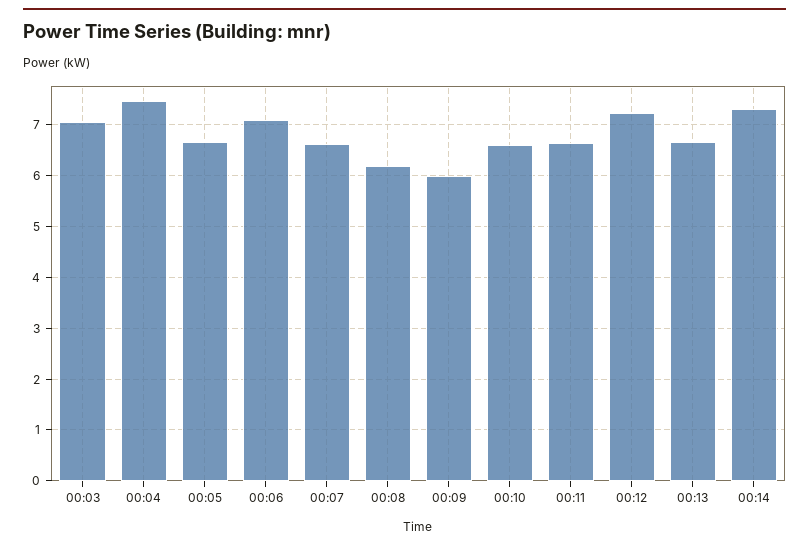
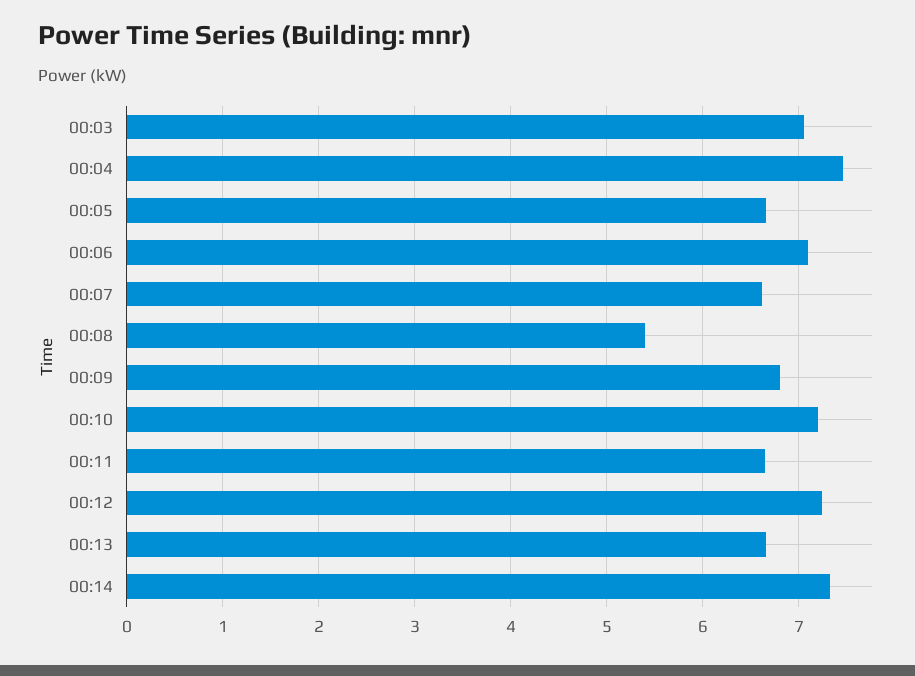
  {
    "00:03": 7.1,
    "00:04": 7.5,
    "00:05": 6.7,
    "00:06": 7.1,
    "00:07": 6.6,
-   "00:08": 6.2,
+   "00:08": 5.4,
-   "00:09": 6,
+   "00:09": 6.8,
-   "00:10": 6.6,
+   "00:10": 7.2,
    "00:11": 6.7,
    "00:12": 7.2,
    "00:13": 6.7,
    "00:14": 7.3
  }

